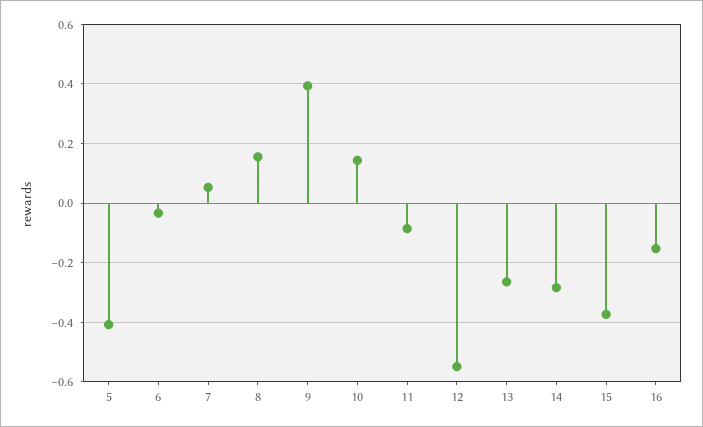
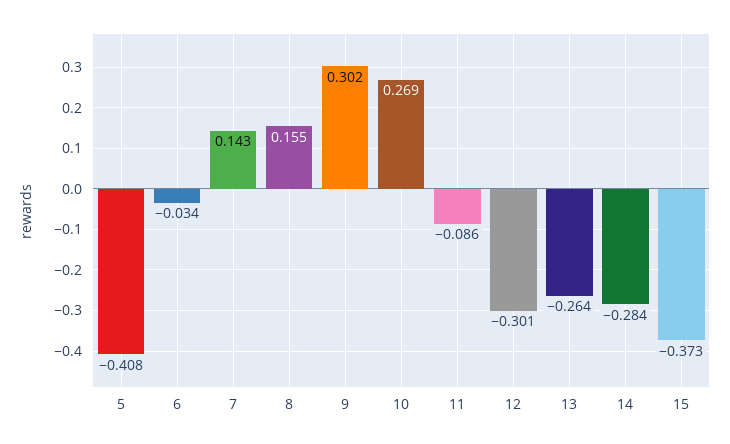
  {
    "5": -0.408,
    "6": -0.034,
-   "7": 0.05,
+   "7": 0.143,
    "8": 0.155,
-   "9": 0.4,
+   "9": 0.302,
-   "10": 0.15,
+   "10": 0.269,
    "11": -0.086,
-   "12": -0.55,
+   "12": -0.301,
    "13": -0.264,
    "14": -0.284,
-   "15": -0.373,
+   "15": -0.373
-   "16": -0.15
  }

